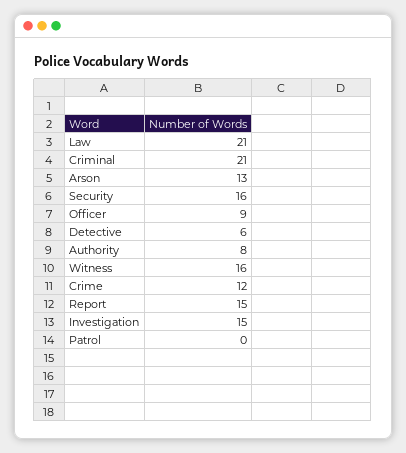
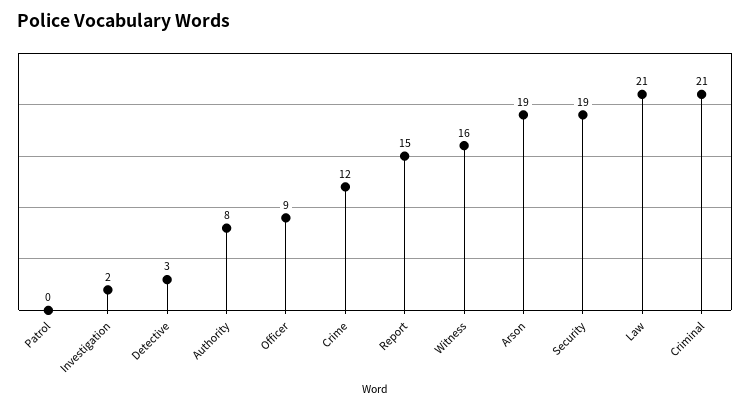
  {
    "Law": 21,
    "Criminal": 21,
-   "Arson": 13,
+   "Arson": 19,
-   "Security": 16,
+   "Security": 19,
    "Officer": 9,
-   "Detective": 6,
+   "Detective": 3,
    "Authority": 8,
    "Witness": 16,
    "Crime": 12,
    "Report": 15,
-   "Investigation": 15,
+   "Investigation": 2,
    "Patrol": 0
  }

